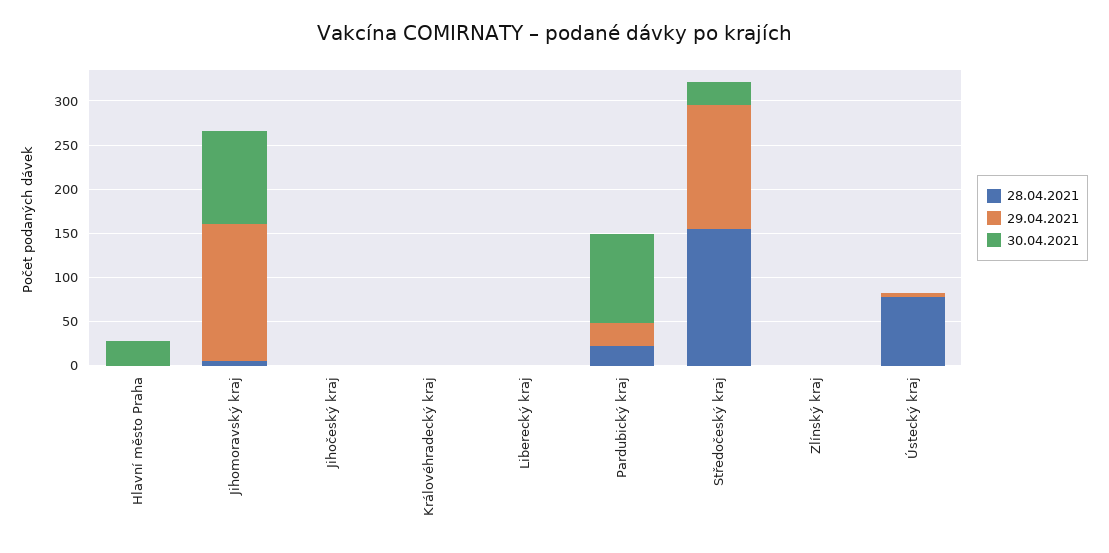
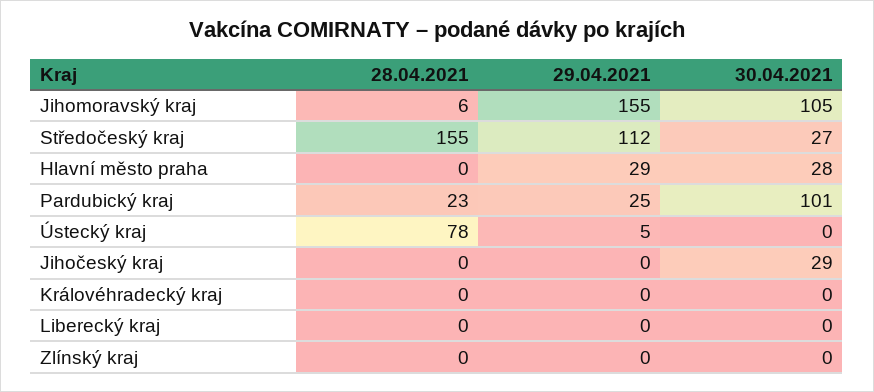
  {
    "28.04.2021": {
      "Hlavní město Praha": 0,
      "Jihomoravský kraj": 6,
      "Jihočeský kraj": 0,
      "Královéhradecký kraj": 0,
      "Liberecký kraj": 0,
      "Pardubický kraj": 23,
      "Středočeský kraj": 155,
      "Zlínský kraj": 0,
      "Ústecký kraj": 78
    },
    "29.04.2021": {
-     "Hlavní město Praha": 0,
+     "Hlavní město Praha": 29,
      "Jihomoravský kraj": 155,
      "Jihočeský kraj": 0,
      "Královéhradecký kraj": 0,
      "Liberecký kraj": 0,
      "Pardubický kraj": 25,
-     "Středočeský kraj": 140,
+     "Středočeský kraj": 112,
      "Zlínský kraj": 0,
      "Ústecký kraj": 5
    },
    "30.04.2021": {
      "Hlavní město Praha": 28,
      "Jihomoravský kraj": 105,
-     "Jihočeský kraj": 0,
+     "Jihočeský kraj": 29,
      "Královéhradecký kraj": 0,
      "Liberecký kraj": 0,
      "Pardubický kraj": 101,
      "Středočeský kraj": 27,
      "Zlínský kraj": 0,
      "Ústecký kraj": 0
    }
  }

